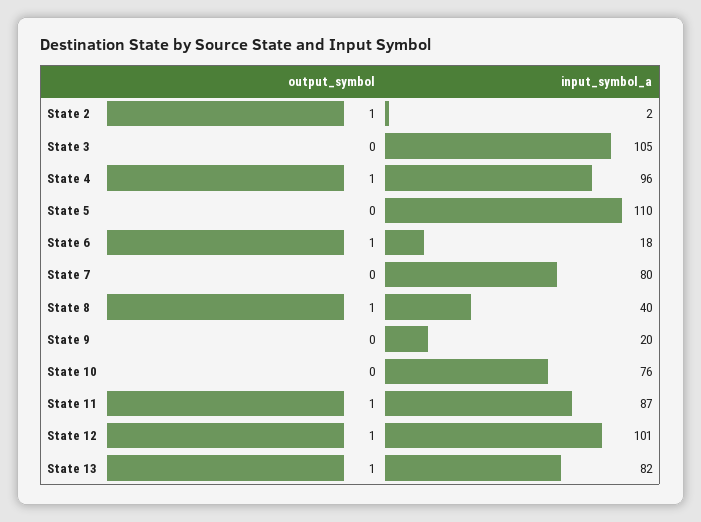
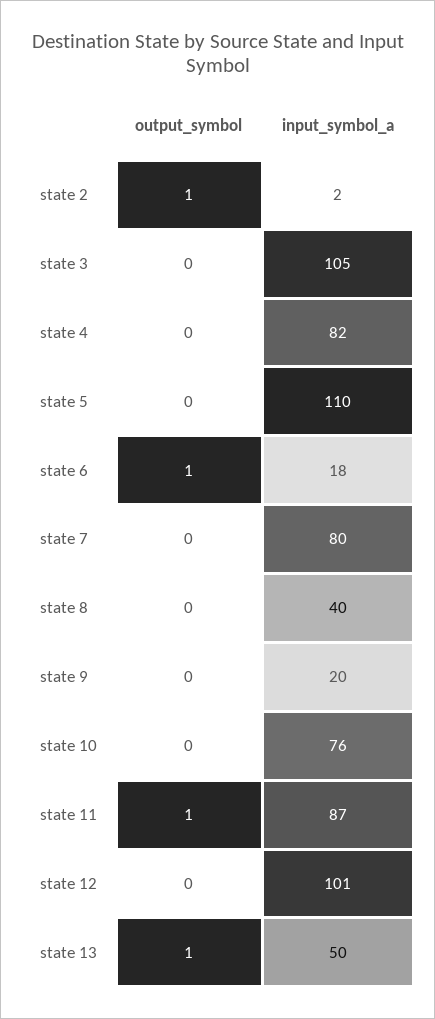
  {
    "output_symbol": {
      "State 2": 1,
      "State 3": 0,
-     "State 4": 1,
+     "State 4": 0,
      "State 5": 0,
      "State 6": 1,
      "State 7": 0,
-     "State 8": 1,
+     "State 8": 0,
      "State 9": 0,
      "State 10": 0,
      "State 11": 1,
-     "State 12": 1,
+     "State 12": 0,
      "State 13": 1
    },
    "input_symbol_a": {
      "State 2": 2,
      "State 3": 105,
-     "State 4": 96,
+     "State 4": 82,
      "State 5": 110,
      "State 6": 18,
      "State 7": 80,
      "State 8": 40,
      "State 9": 20,
      "State 10": 76,
      "State 11": 87,
      "State 12": 101,
-     "State 13": 82
+     "State 13": 50
    }
  }

